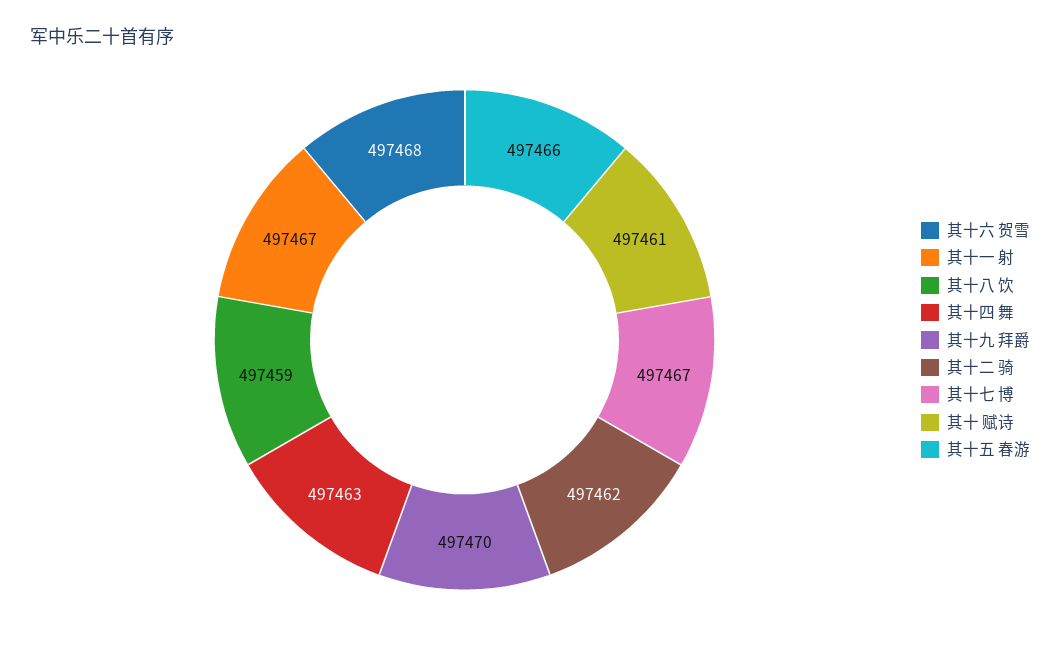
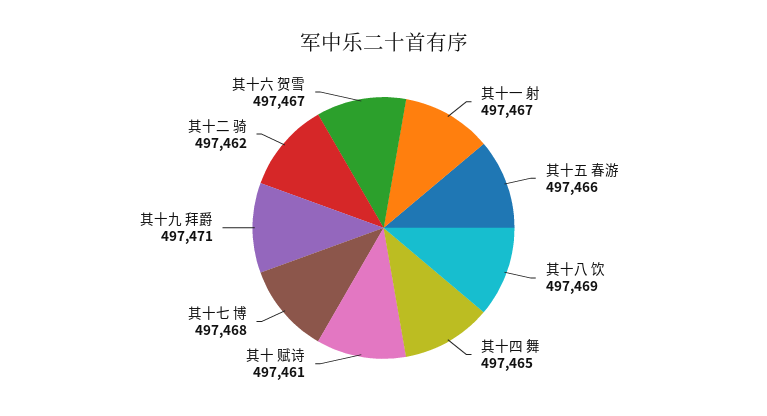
  {
-   "其十六 贺雪": 497468,
+   "其十六 贺雪": 497467,
    "其十一 射": 497467,
-   "其十八 饮": 497459,
+   "其十八 饮": 497469,
-   "其十四 舞": 497463,
+   "其十四 舞": 497465,
-   "其十九 拜爵": 497470,
+   "其十九 拜爵": 497471,
    "其十二 骑": 497462,
-   "其十七 博": 497467,
+   "其十七 博": 497468,
    "其十 赋诗": 497461,
    "其十五 春游": 497466
  }

